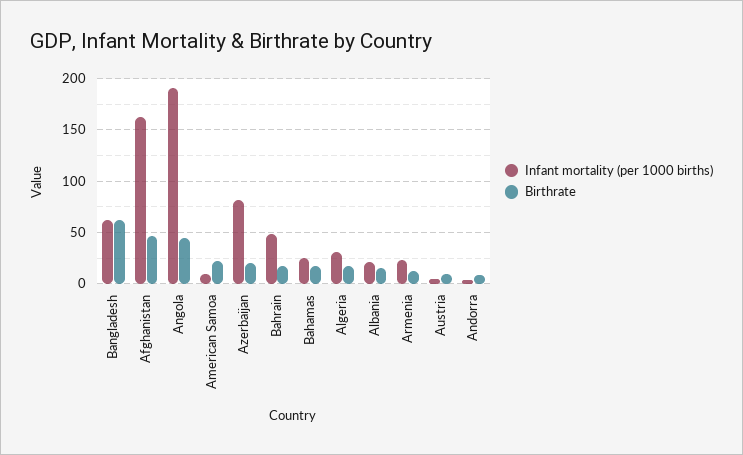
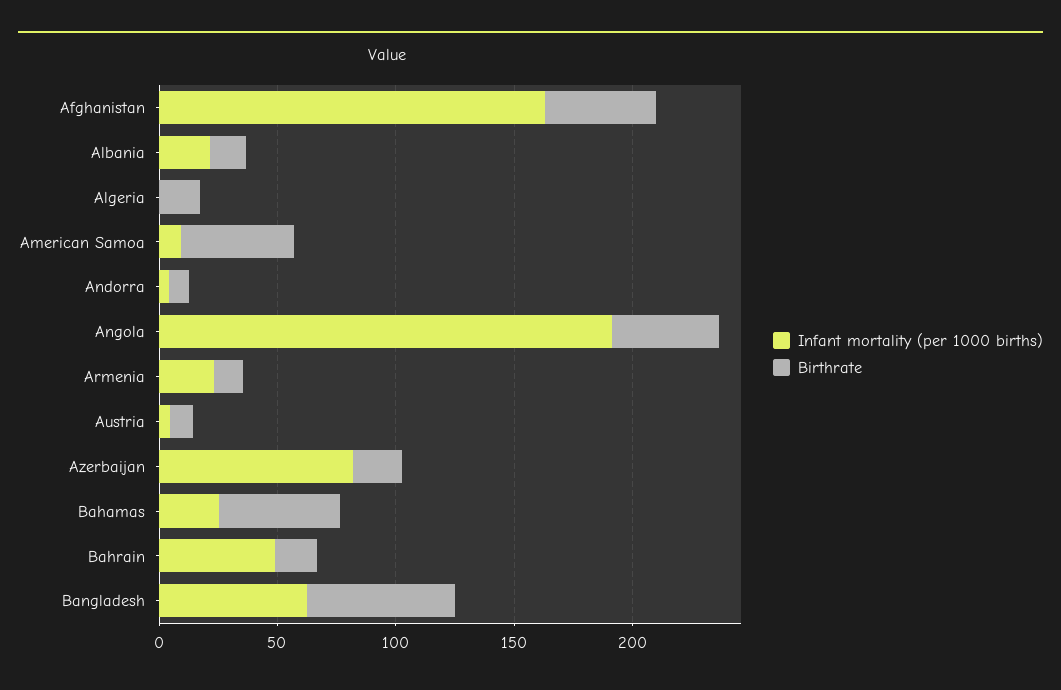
  {
    "Infant mortality (per 1000 births)": {
      "Bangladesh": 60,
      "Afghanistan": 160,
      "Angola": 190,
      "American Samoa": 10,
      "Azerbaijan": 80,
      "Bahrain": 50,
      "Bahamas": 30,
-     "Algeria": 30,
+     "Algeria": 0,
      "Albania": 20,
      "Armenia": 20,
      "Austria": 0,
      "Andorra": 0
    },
    "Birthrate": {
      "Bangladesh": 60,
      "Afghanistan": 50,
      "Angola": 50,
-     "American Samoa": 20,
+     "American Samoa": 50,
      "Azerbaijan": 20,
      "Bahrain": 20,
-     "Bahamas": 20,
+     "Bahamas": 50,
      "Algeria": 20,
      "Albania": 20,
      "Armenia": 10,
      "Austria": 10,
      "Andorra": 10
    }
  }

